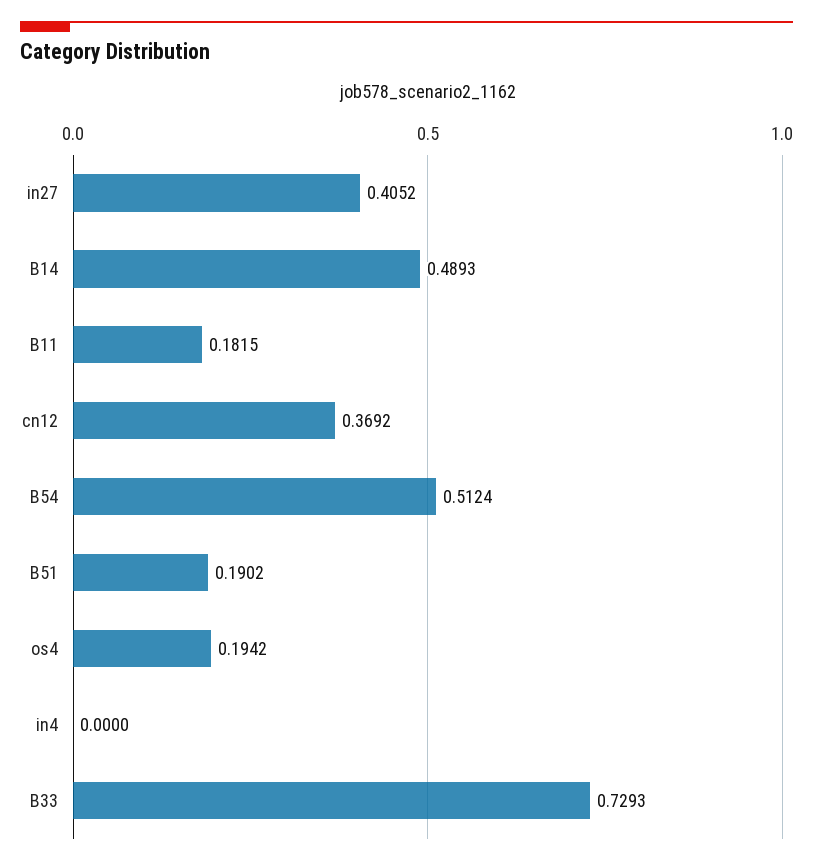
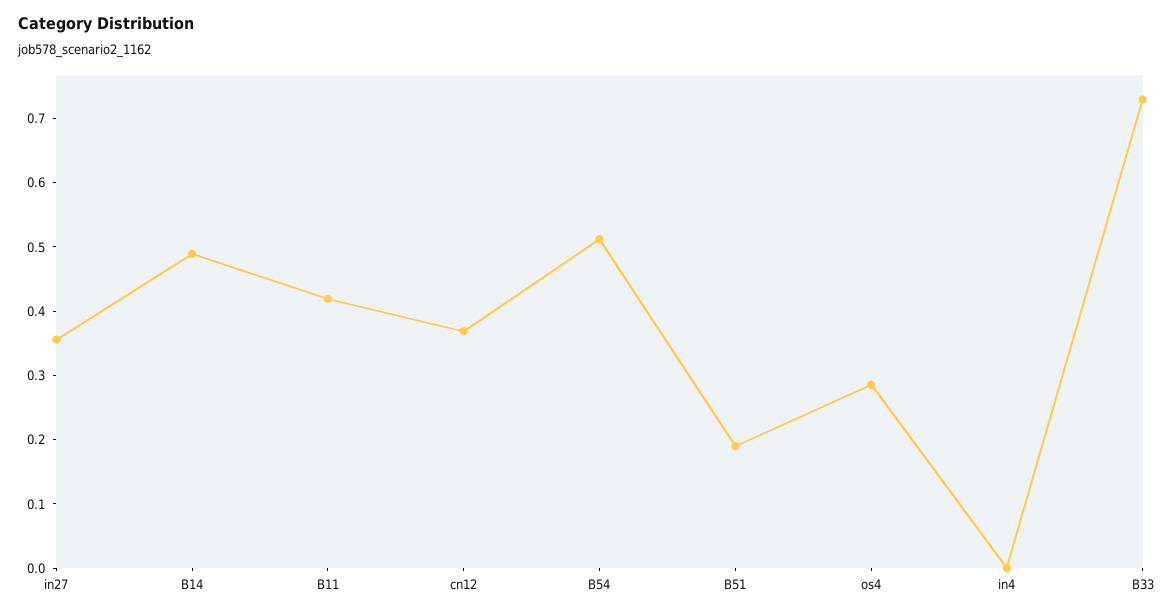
  {
-   "in27": 0.4052,
+   "in27": 0.36,
    "B14": 0.4893,
-   "B11": 0.1815,
+   "B11": 0.42,
    "cn12": 0.3692,
    "B54": 0.5124,
    "B51": 0.1902,
-   "os4": 0.1942,
+   "os4": 0.28,
    "in4": 0,
    "B33": 0.7293
  }

